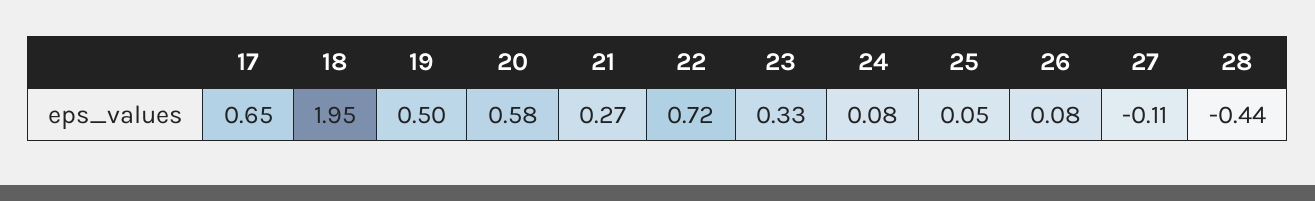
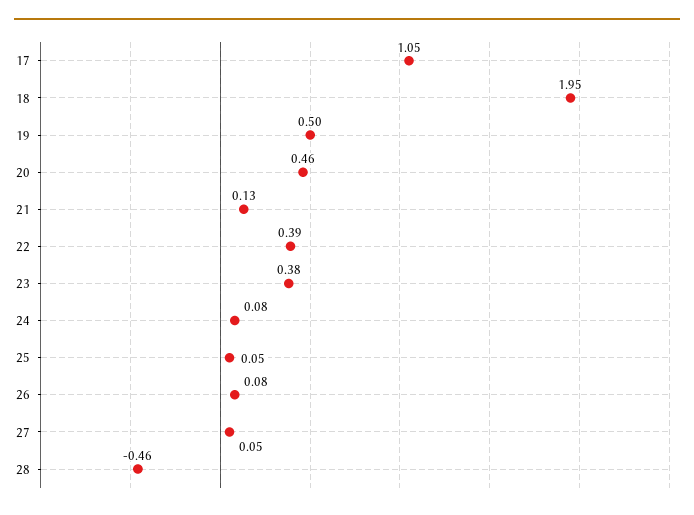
  {
-   "17": 0.65,
+   "17": 1.05,
    "18": 1.95,
    "19": 0.5,
-   "20": 0.58,
+   "20": 0.46,
-   "21": 0.27,
+   "21": 0.13,
-   "22": 0.72,
+   "22": 0.39,
-   "23": 0.33,
+   "23": 0.38,
    "24": 0.08,
    "25": 0.05,
    "26": 0.08,
-   "27": -0.11,
+   "27": 0.05,
-   "28": -0.44
+   "28": -0.46
  }

